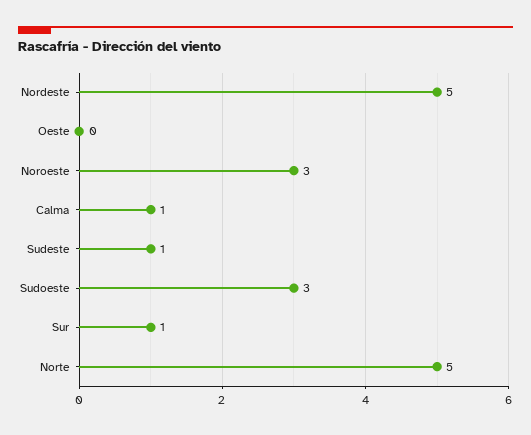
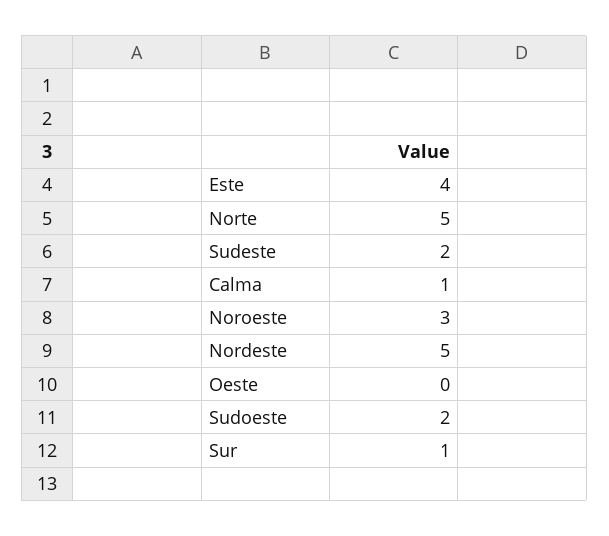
  {
    "Nordeste": 5,
    "Oeste": 0,
    "Noroeste": 3,
    "Calma": 1,
-   "Sudeste": 1,
+   "Sudeste": 2,
-   "Sudoeste": 3,
+   "Sudoeste": 2,
    "Sur": 1,
-   "Norte": 5
+   "Norte": 5,
+   "Este": 4
  }

